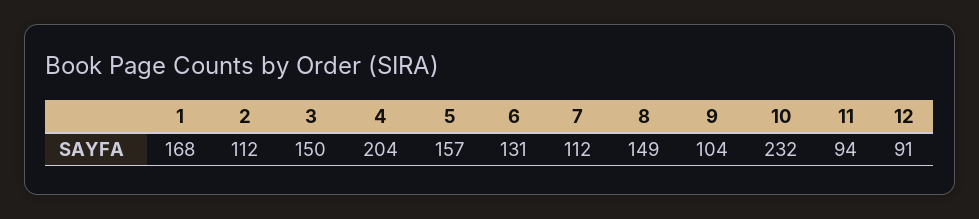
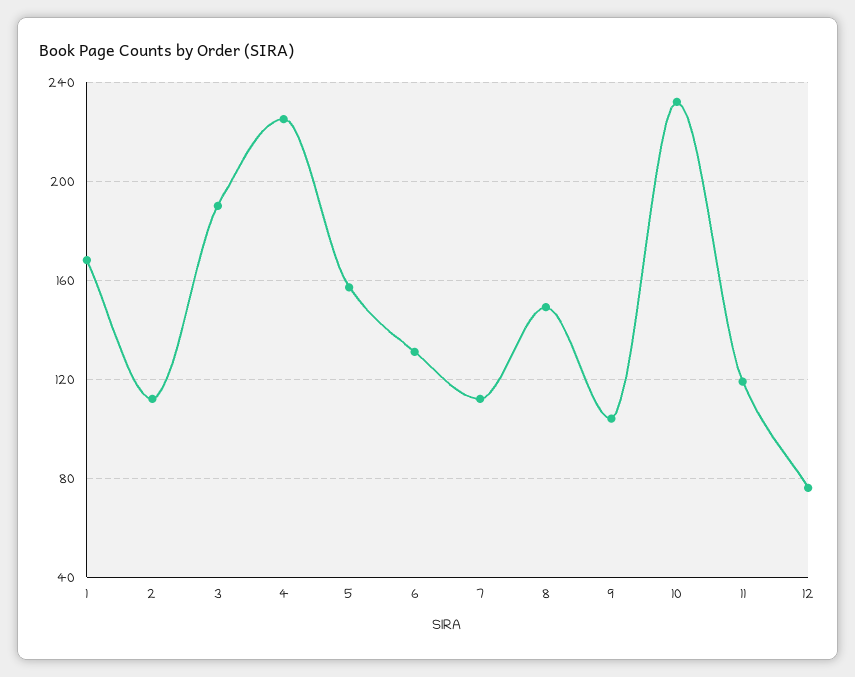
  {
    "1": 168,
    "2": 112,
-   "3": 150,
+   "3": 190,
-   "4": 204,
+   "4": 225,
    "5": 157,
    "6": 131,
    "7": 112,
    "8": 149,
    "9": 104,
    "10": 232,
-   "11": 94,
+   "11": 120,
-   "12": 91
+   "12": 75
  }

